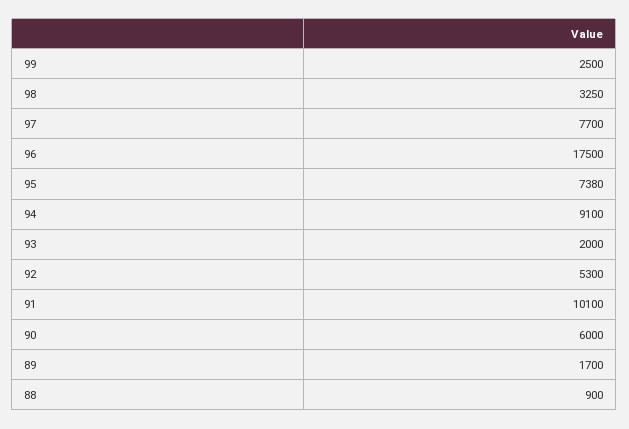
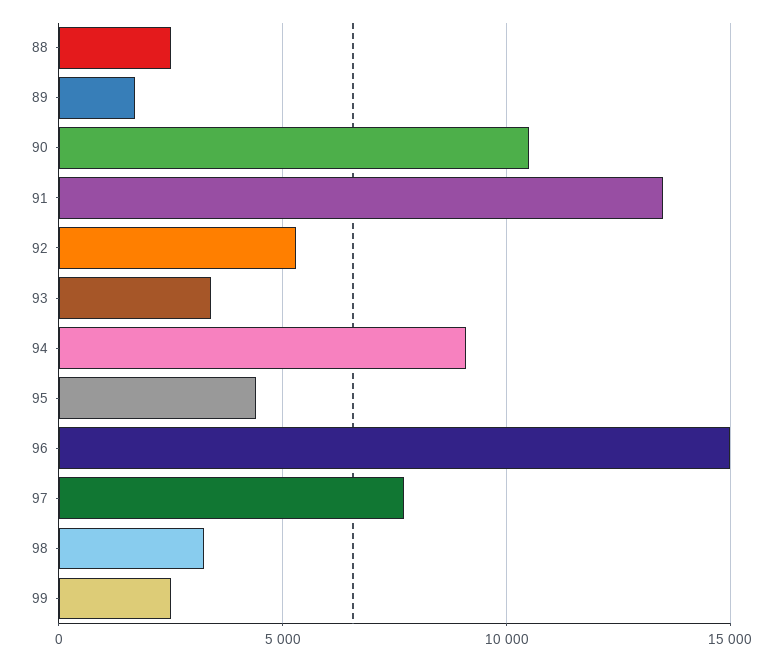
  {
    "99": 2500,
    "98": 3250,
    "97": 7700,
-   "96": 17500,
+   "96": 15000,
-   "95": 7380,
+   "95": 4500,
    "94": 9100,
-   "93": 2000,
+   "93": 3500,
    "92": 5300,
-   "91": 10100,
+   "91": 13500,
-   "90": 6000,
+   "90": 10500,
    "89": 1700,
-   "88": 900
+   "88": 2500
  }

